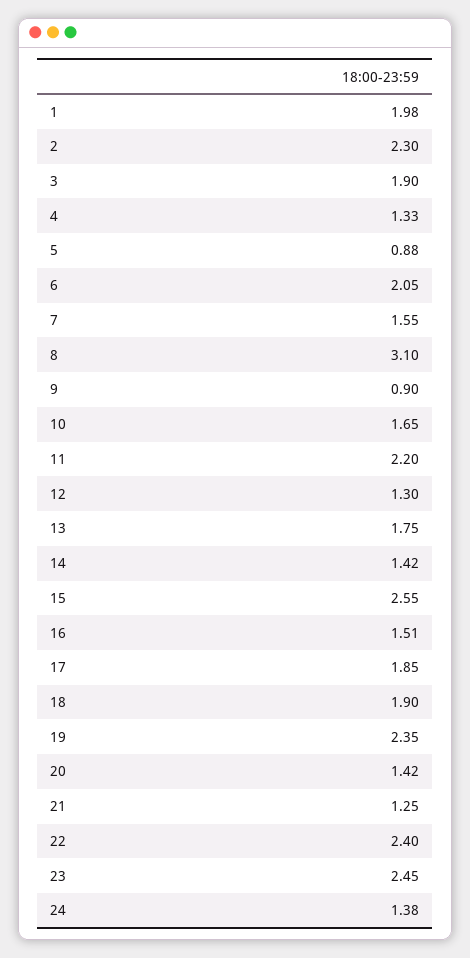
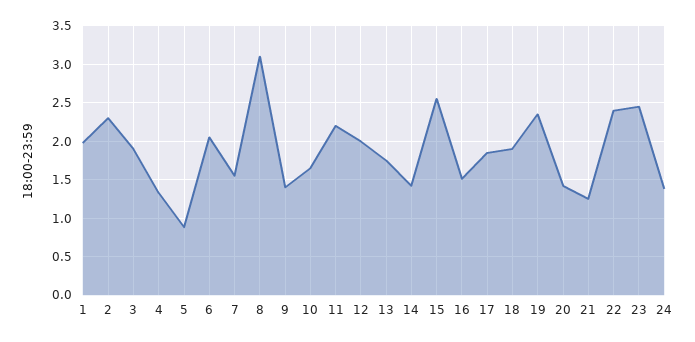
  {
    "1": 1.98,
    "2": 2.3,
    "3": 1.9,
    "4": 1.33,
    "5": 0.88,
    "6": 2.05,
    "7": 1.55,
    "8": 3.1,
-   "9": 0.9,
+   "9": 1.4,
    "10": 1.65,
    "11": 2.2,
-   "12": 1.3,
+   "12": 2,
    "13": 1.75,
    "14": 1.42,
    "15": 2.55,
    "16": 1.51,
    "17": 1.85,
    "18": 1.9,
    "19": 2.35,
    "20": 1.42,
    "21": 1.25,
    "22": 2.4,
    "23": 2.45,
    "24": 1.38
  }

